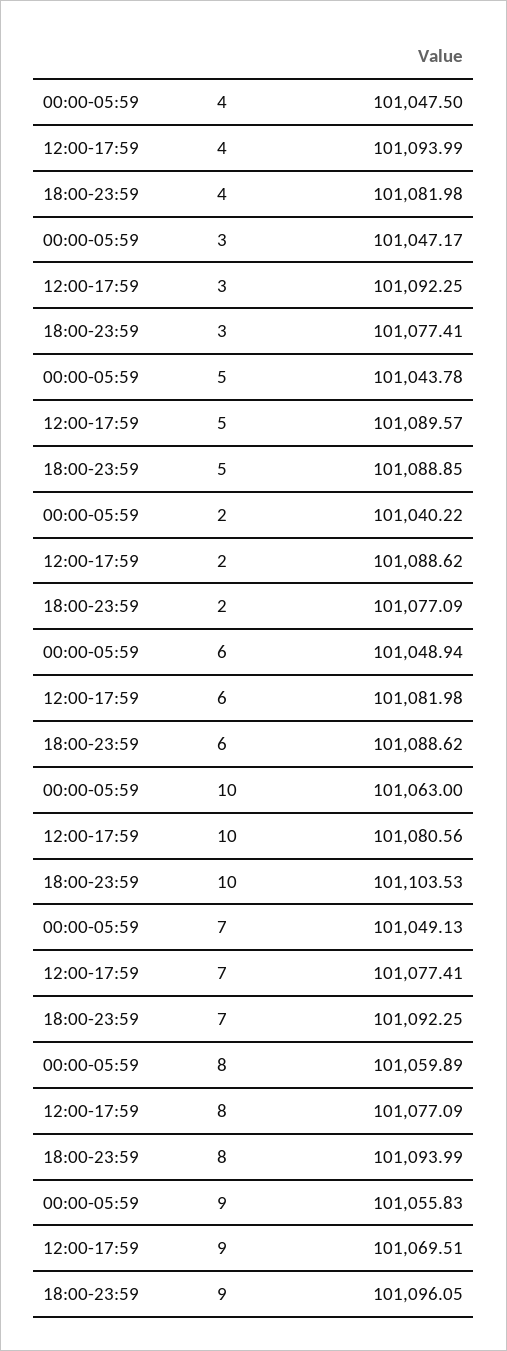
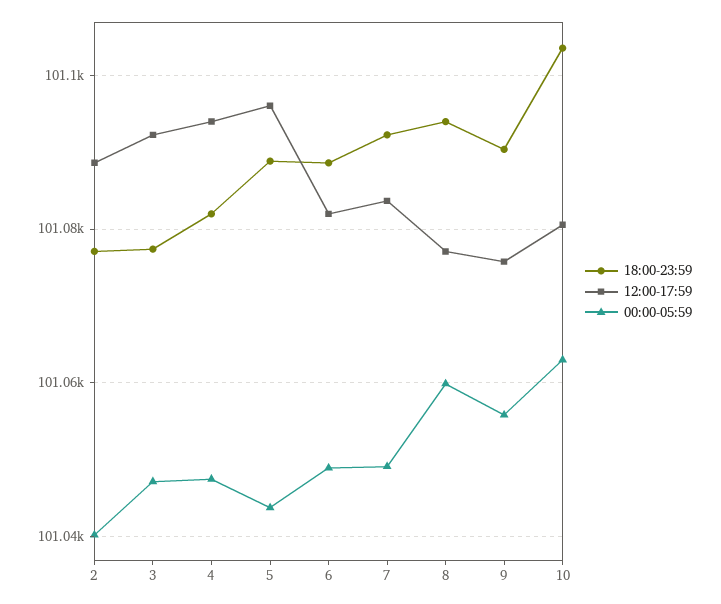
  {
    "00:00-05:59": {
      "4": 101047.5,
      "3": 101047.17,
      "5": 101043.78,
      "2": 101040.22,
      "6": 101048.94,
      "10": 101063,
      "7": 101049.13,
      "8": 101059.89,
      "9": 101055.83
    },
    "12:00-17:59": {
      "4": 101093.99,
      "3": 101092.25,
-     "5": 101089.57,
+     "5": 101096,
      "2": 101088.62,
      "6": 101081.98,
      "10": 101080.56,
-     "7": 101077.41,
+     "7": 101084,
      "8": 101077.09,
-     "9": 101069.51
+     "9": 101076
    },
    "18:00-23:59": {
      "4": 101081.98,
      "3": 101077.41,
      "5": 101088.85,
      "2": 101077.09,
      "6": 101088.62,
      "10": 101103.53,
      "7": 101092.25,
      "8": 101093.99,
-     "9": 101096.05
+     "9": 101090
    }
  }

